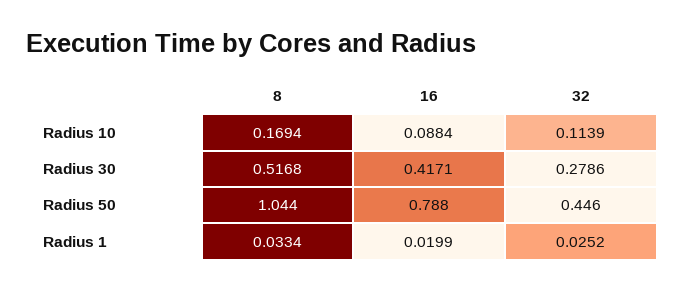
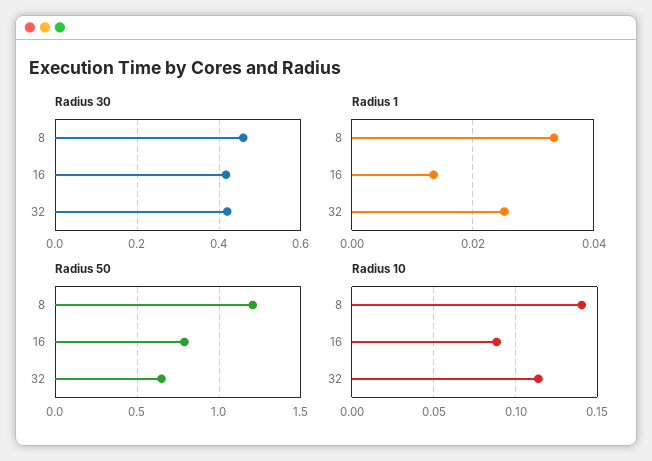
  {
    "Radius 10": {
-     "8": 0.1694,
+     "8": 0.14,
      "16": 0.0884,
      "32": 0.1139
    },
    "Radius 30": {
-     "8": 0.5168,
+     "8": 0.46,
      "16": 0.4171,
-     "32": 0.2786
+     "32": 0.42
    },
    "Radius 50": {
-     "8": 1.044,
+     "8": 1.2,
      "16": 0.788,
-     "32": 0.446
+     "32": 0.65
    },
    "Radius 1": {
      "8": 0.0334,
-     "16": 0.0199,
+     "16": 0.014,
      "32": 0.0252
    }
  }

